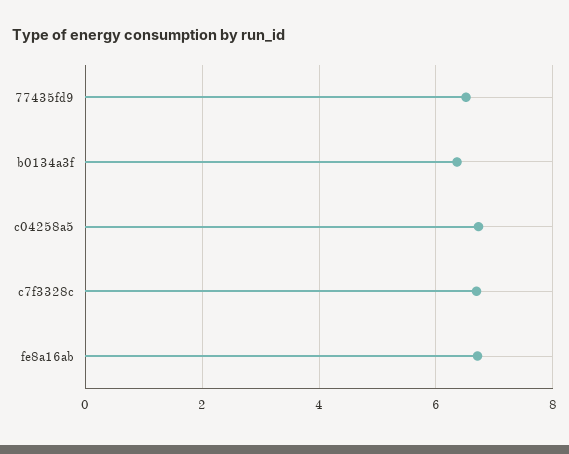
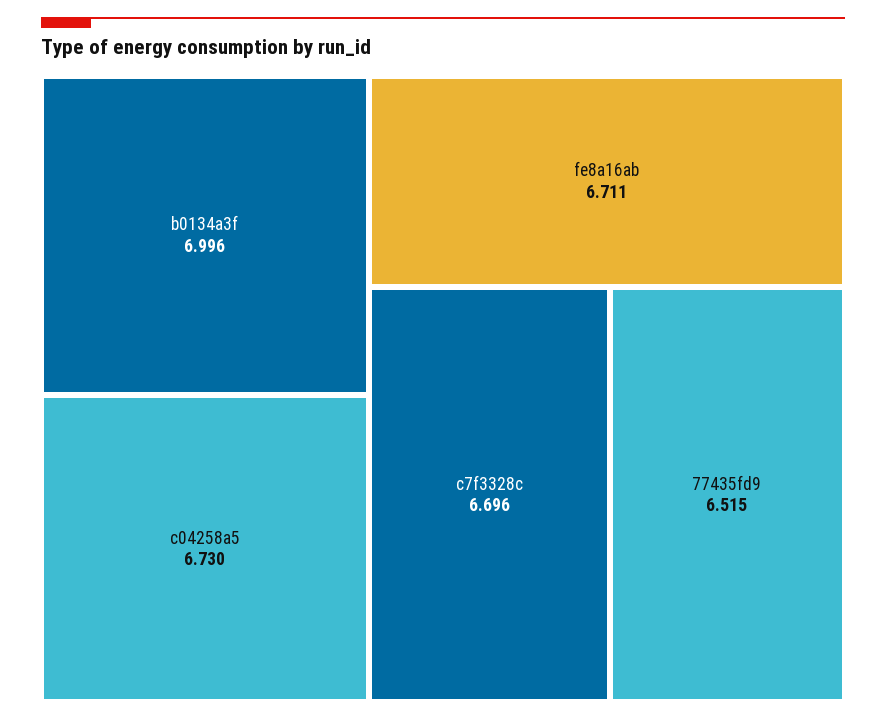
  {
    "77435fd9": 6.515,
-   "b0134a3f": 6.4,
+   "b0134a3f": 6.996,
    "c04258a5": 6.73,
    "c7f3328c": 6.696,
    "fe8a16ab": 6.711
  }

